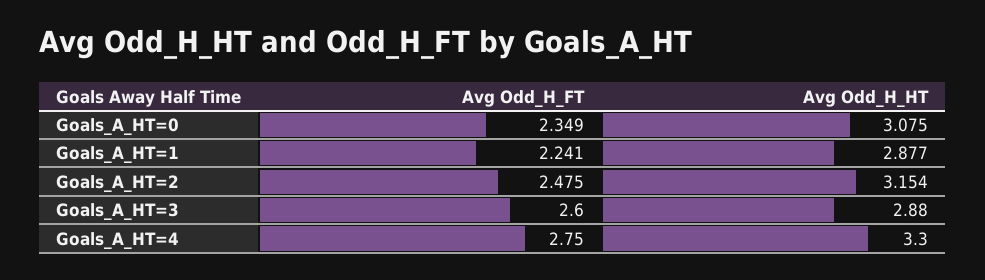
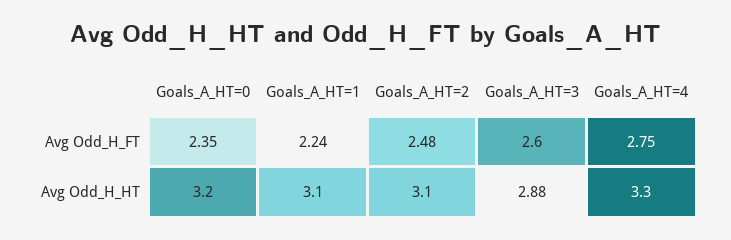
  {
    "Avg Odd_H_FT": {
      "Goals_A_HT=0": 2.349,
      "Goals_A_HT=1": 2.241,
      "Goals_A_HT=2": 2.475,
      "Goals_A_HT=3": 2.6,
      "Goals_A_HT=4": 2.75
    },
    "Avg Odd_H_HT": {
-     "Goals_A_HT=0": 3.075,
+     "Goals_A_HT=0": 3.2,
-     "Goals_A_HT=1": 2.877,
+     "Goals_A_HT=1": 3.1,
-     "Goals_A_HT=2": 3.154,
+     "Goals_A_HT=2": 3.1,
      "Goals_A_HT=3": 2.88,
      "Goals_A_HT=4": 3.3
    }
  }

